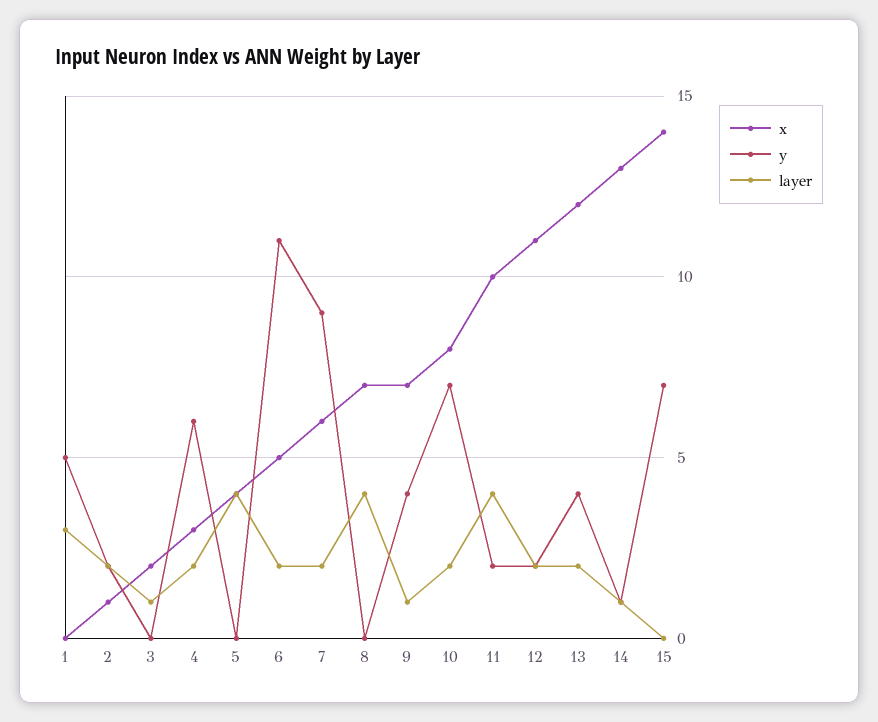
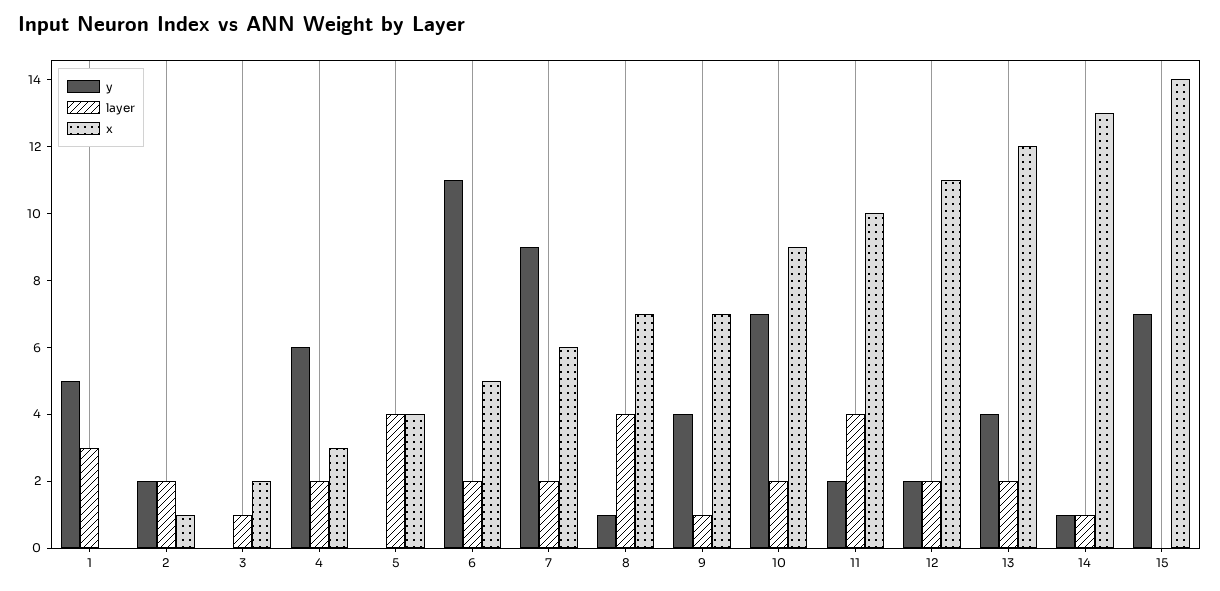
  {
    "x": {
      "1": 0,
      "2": 1,
      "3": 2,
      "4": 3,
      "5": 4,
      "6": 5,
      "7": 6,
      "8": 7,
      "9": 7,
-     "10": 8,
+     "10": 9,
      "11": 10,
      "12": 11,
      "13": 12,
      "14": 13,
      "15": 14
    },
    "y": {
      "1": 5,
      "2": 2,
      "3": 0,
      "4": 6,
      "5": 0,
      "6": 11,
      "7": 9,
-     "8": 0,
+     "8": 1,
      "9": 4,
      "10": 7,
      "11": 2,
      "12": 2,
      "13": 4,
      "14": 1,
      "15": 7
    },
    "layer": {
      "1": 3,
      "2": 2,
      "3": 1,
      "4": 2,
      "5": 4,
      "6": 2,
      "7": 2,
      "8": 4,
      "9": 1,
      "10": 2,
      "11": 4,
      "12": 2,
      "13": 2,
      "14": 1,
      "15": 0
    }
  }

